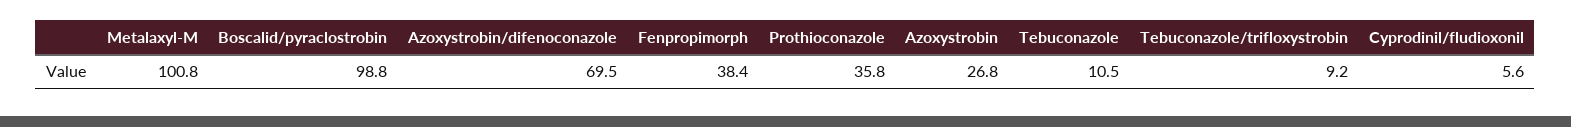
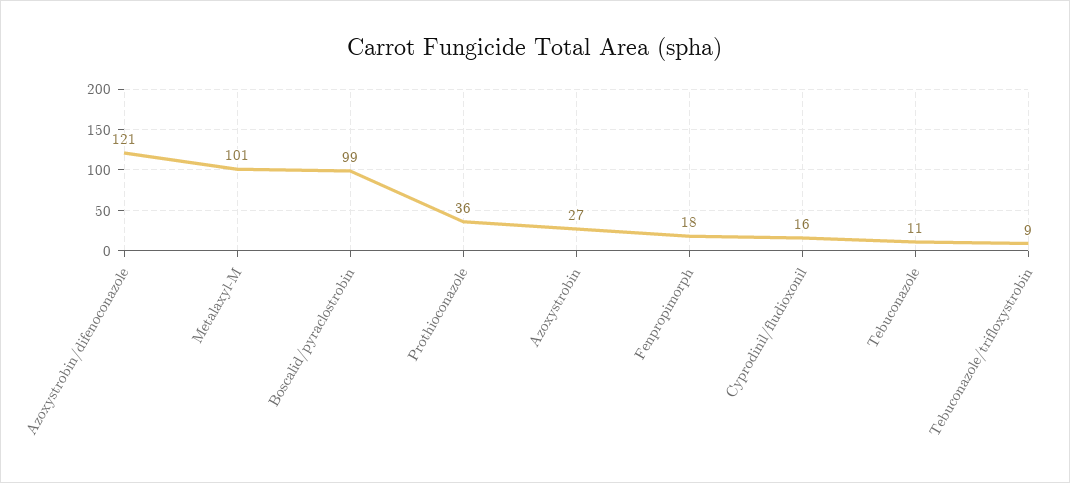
  {
    "Metalaxyl-M": 100.8,
    "Boscalid/pyraclostrobin": 98.8,
-   "Azoxystrobin/difenoconazole": 69.5,
+   "Azoxystrobin/difenoconazole": 121,
-   "Fenpropimorph": 38.4,
+   "Fenpropimorph": 18,
    "Prothioconazole": 35.8,
    "Azoxystrobin": 26.8,
    "Tebuconazole": 10.5,
    "Tebuconazole/trifloxystrobin": 9.2,
-   "Cyprodinil/fludioxonil": 5.6
+   "Cyprodinil/fludioxonil": 16
  }

